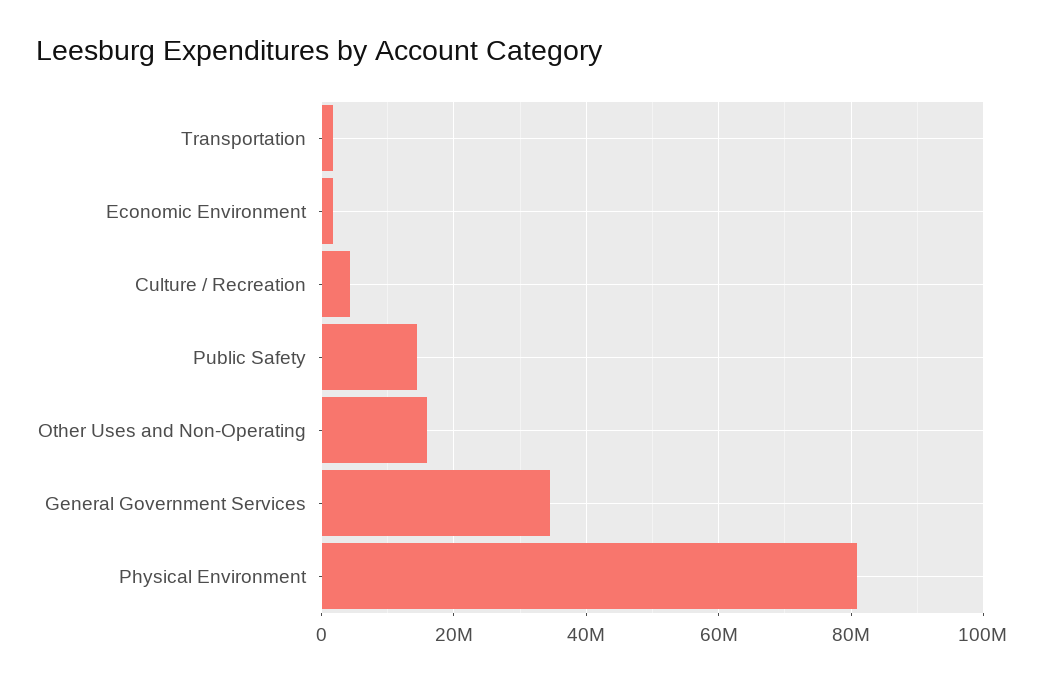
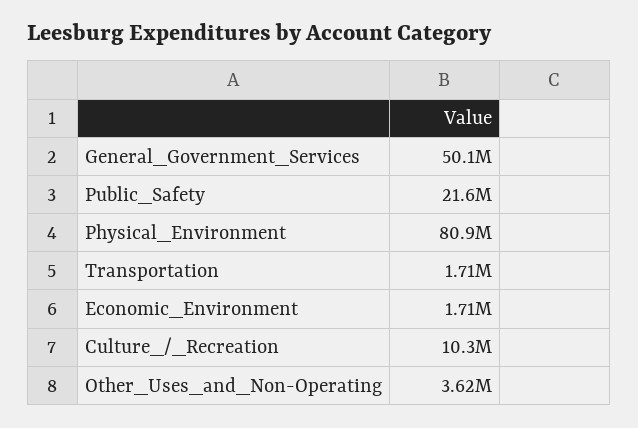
  {
    "Transportation": 1710000,
    "Economic Environment": 1710000,
-   "Culture / Recreation": 4000000,
+   "Culture / Recreation": 10300000,
-   "Public Safety": 14000000,
+   "Public Safety": 21600000,
-   "Other Uses and Non-Operating": 16000000,
+   "Other Uses and Non-Operating": 3620000,
-   "General Government Services": 34000000,
+   "General Government Services": 50100000,
    "Physical Environment": 80900000
  }

